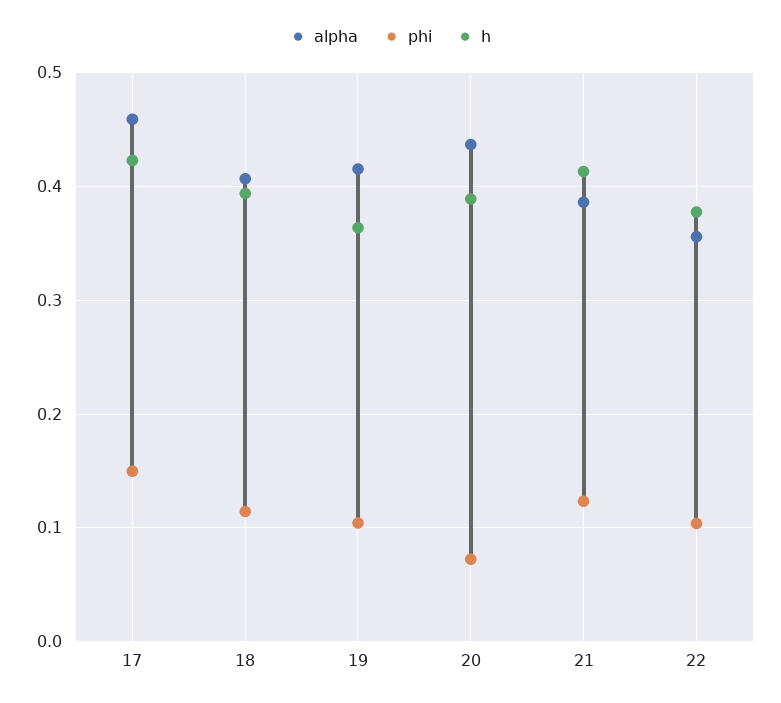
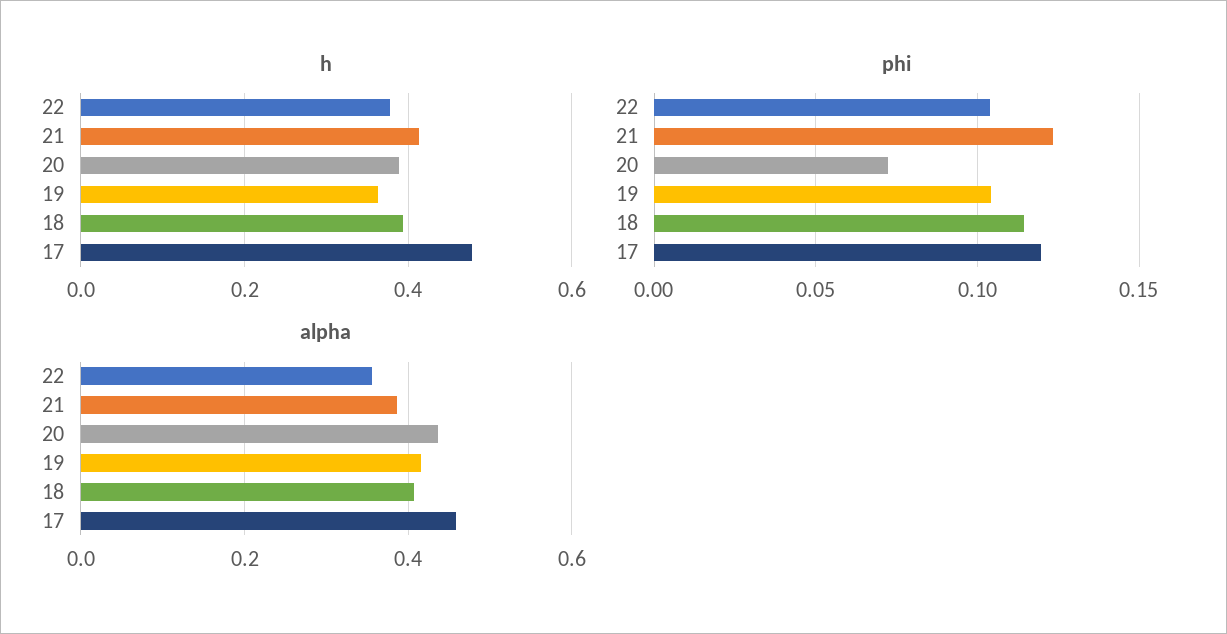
  {
    "alpha": {
      "17": 0.46,
      "18": 0.41,
      "19": 0.42,
      "20": 0.44,
      "21": 0.39,
      "22": 0.36
    },
    "phi": {
-     "17": 0.15,
+     "17": 0.12,
      "18": 0.115,
      "19": 0.105,
      "20": 0.07,
      "21": 0.125,
      "22": 0.105
    },
    "h": {
-     "17": 0.42,
+     "17": 0.48,
      "18": 0.39,
      "19": 0.36,
      "20": 0.39,
      "21": 0.41,
      "22": 0.38
    }
  }

